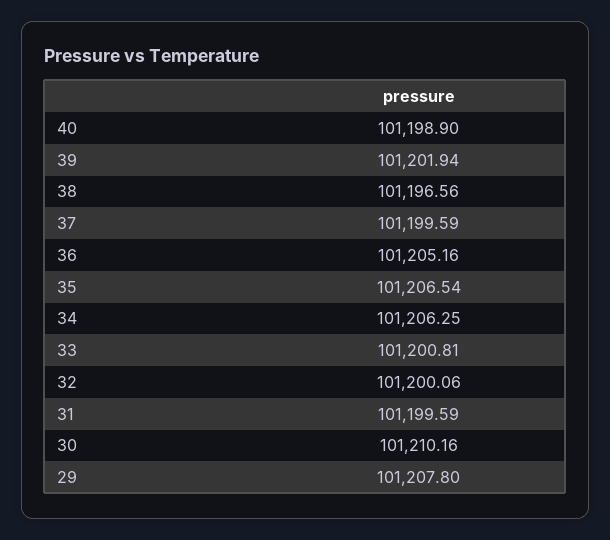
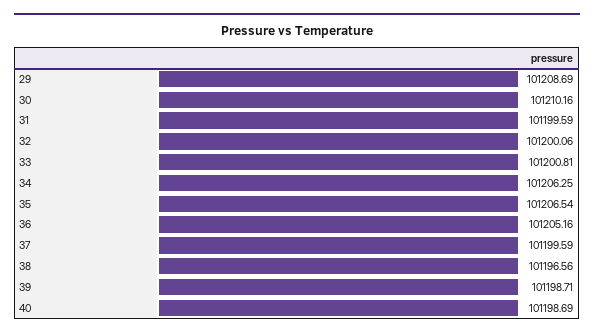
  {
-   "40": 101198.9,
+   "40": 101198.69,
-   "39": 101201.94,
+   "39": 101198.71,
    "38": 101196.56,
    "37": 101199.59,
    "36": 101205.16,
    "35": 101206.54,
    "34": 101206.25,
    "33": 101200.81,
    "32": 101200.06,
    "31": 101199.59,
    "30": 101210.16,
-   "29": 101207.8
+   "29": 101208.69
  }

